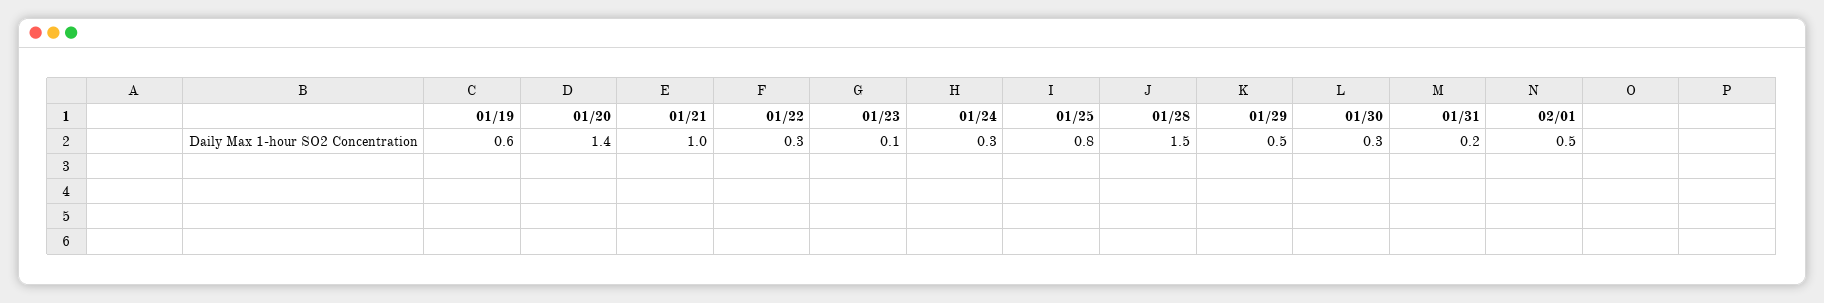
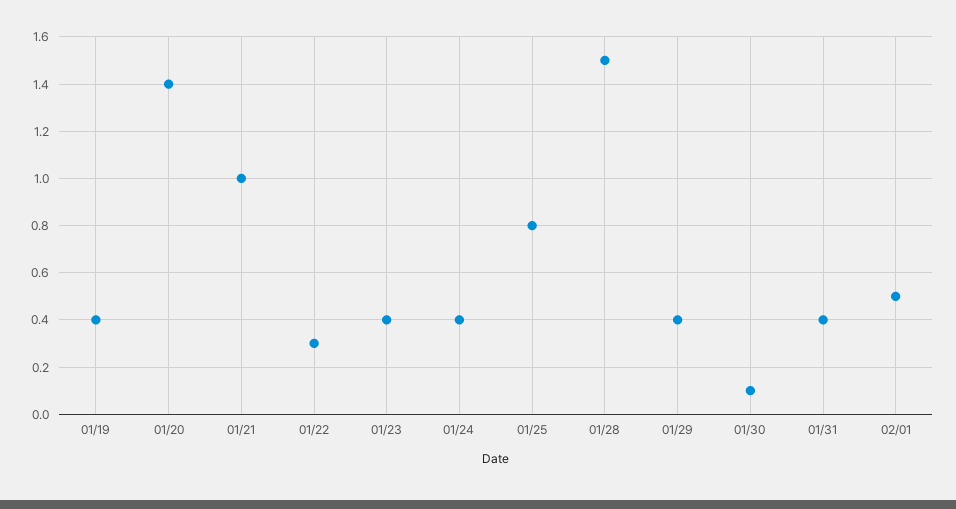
  {
-   "01/19": 0.6,
+   "01/19": 0.4,
    "01/20": 1.4,
    "01/21": 1,
    "01/22": 0.3,
-   "01/23": 0.1,
+   "01/23": 0.4,
-   "01/24": 0.3,
+   "01/24": 0.4,
    "01/25": 0.8,
    "01/28": 1.5,
-   "01/29": 0.5,
+   "01/29": 0.4,
-   "01/30": 0.3,
+   "01/30": 0.1,
-   "01/31": 0.2,
+   "01/31": 0.4,
    "02/01": 0.5
  }

